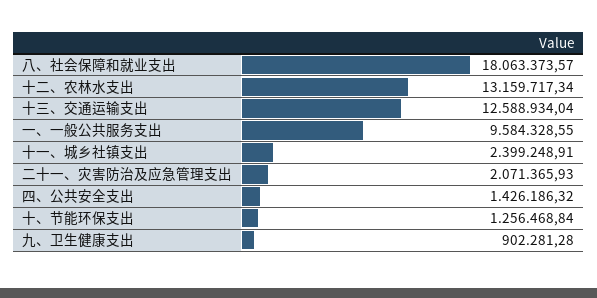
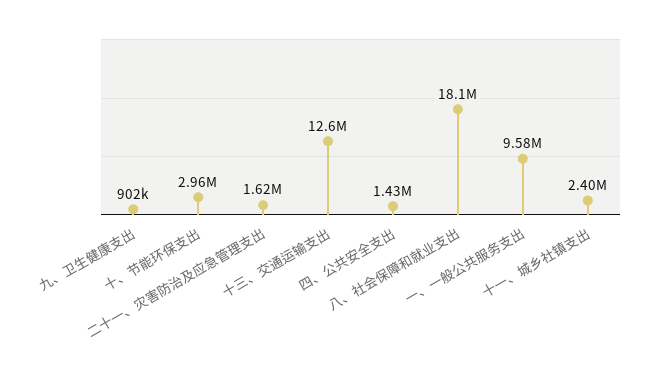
  {
    "八、社会保障和就业支出": 18063373.57,
-   "十二、农林水支出": 13159717.34,
    "十三、交通运输支出": 12588934.04,
    "一、一般公共服务支出": 9584328.55,
    "十一、城乡社镇支出": 2399248.91,
-   "二十一、灾害防治及应急管理支出": 2071365.93,
+   "二十一、灾害防治及应急管理支出": 1620000,
    "四、公共安全支出": 1426186.32,
-   "十、节能环保支出": 1256468.84,
+   "十、节能环保支出": 2960000,
    "九、卫生健康支出": 902281.28
  }

